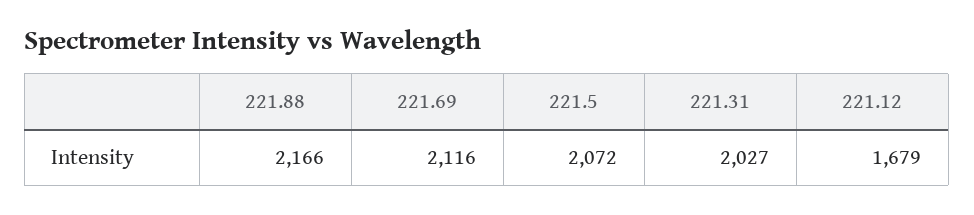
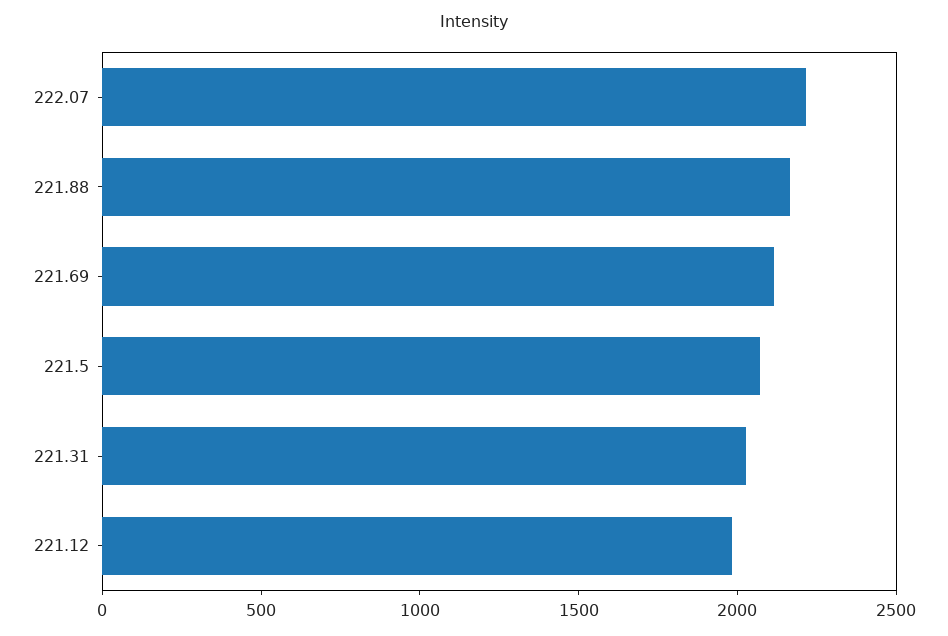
  {
    "221.88": 2166,
    "221.69": 2116,
    "221.5": 2072,
    "221.31": 2027,
-   "221.12": 1679
+   "221.12": 2000,
+   "222.07": 2200
  }

